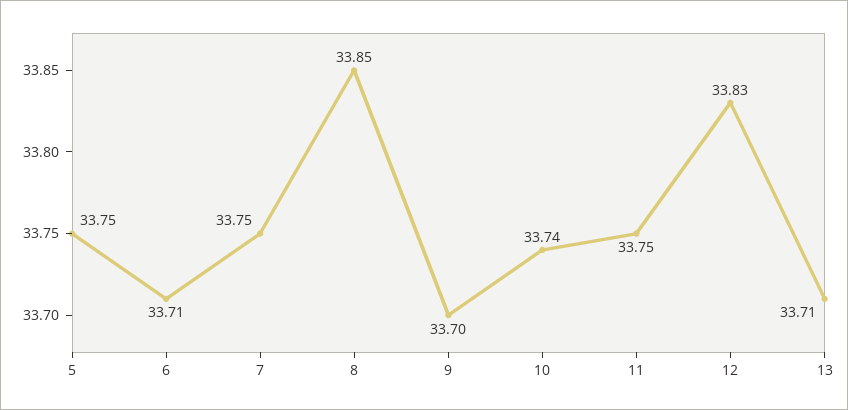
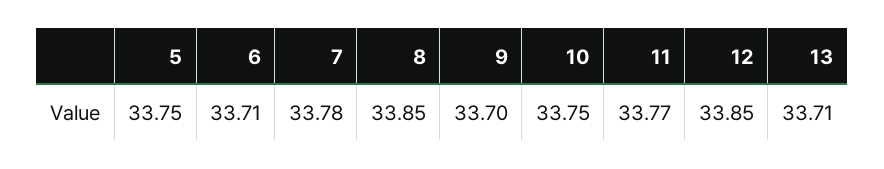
  {
    "5": 33.75,
    "6": 33.71,
-   "7": 33.75,
+   "7": 33.78,
    "8": 33.85,
    "9": 33.7,
-   "10": 33.74,
+   "10": 33.75,
-   "11": 33.75,
+   "11": 33.77,
-   "12": 33.83,
+   "12": 33.85,
    "13": 33.71
  }

